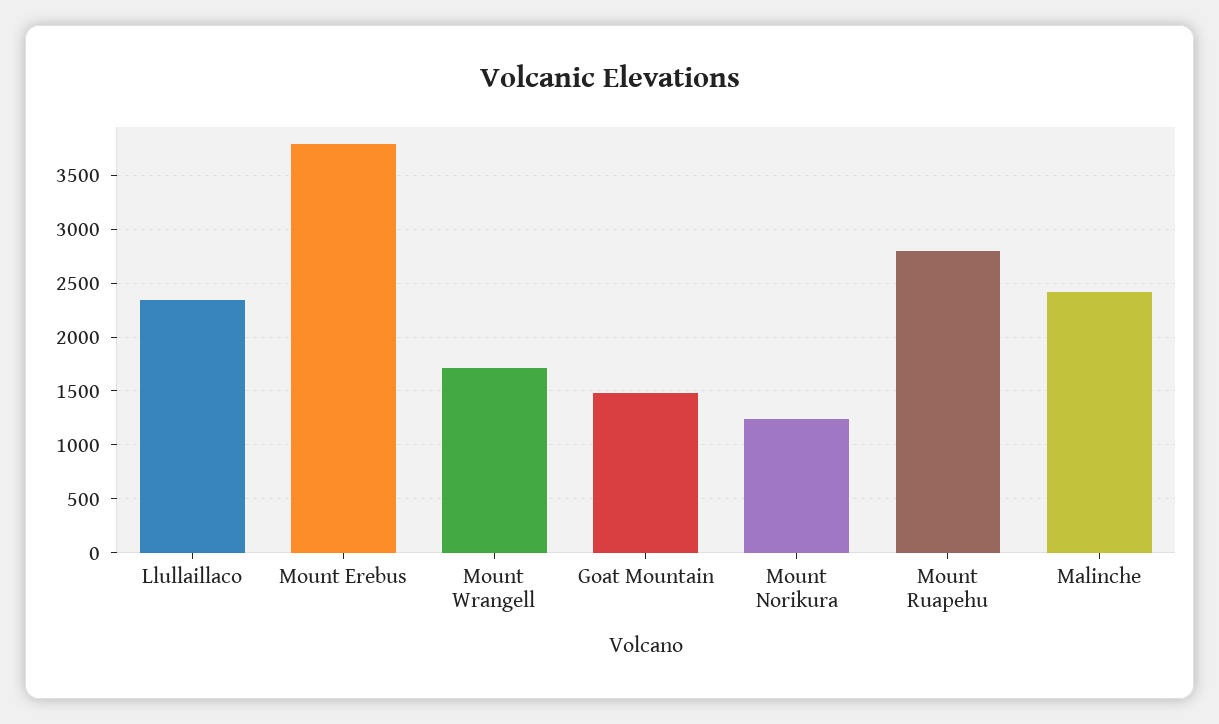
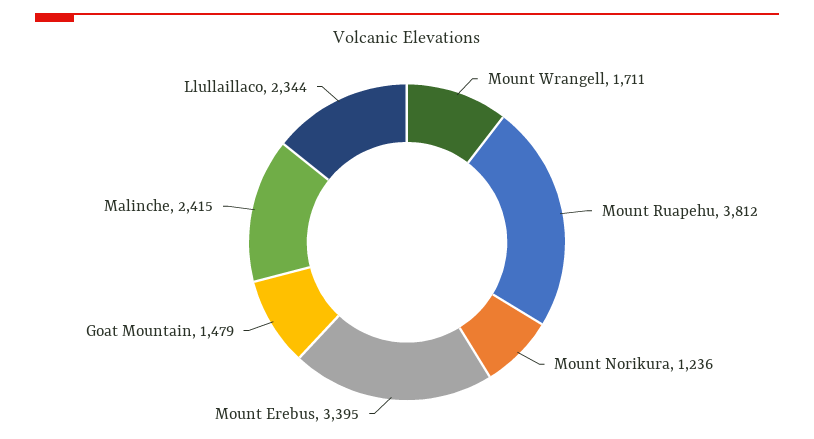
  {
    "Llullaillaco": 2344,
-   "Mount Erebus": 3800,
+   "Mount Erebus": 3395,
    "Mount Wrangell": 1711,
    "Goat Mountain": 1479,
    "Mount Norikura": 1236,
-   "Mount Ruapehu": 2800,
+   "Mount Ruapehu": 3812,
    "Malinche": 2415
  }

